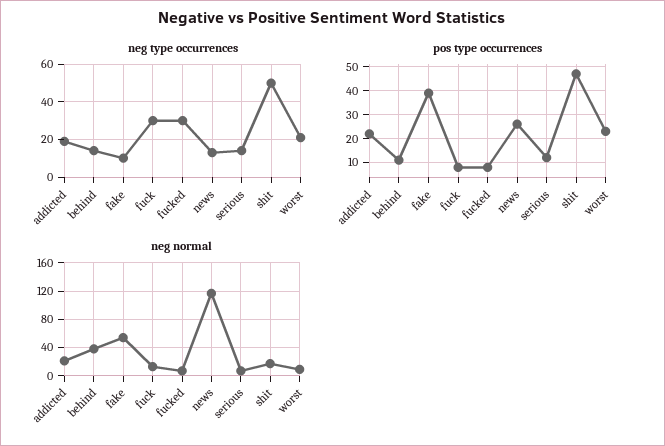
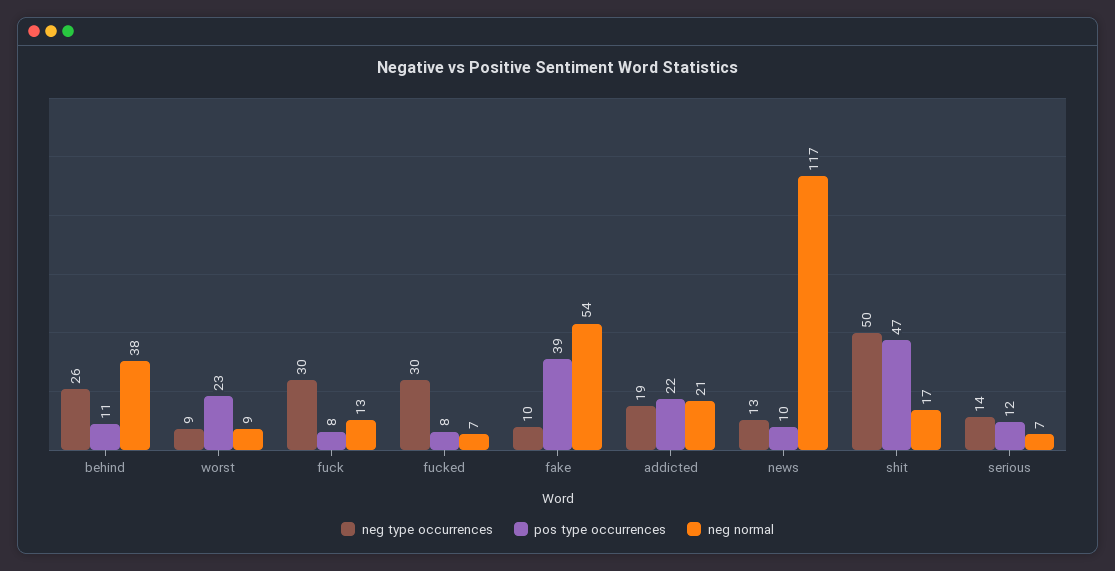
  {
    "neg type occurrences": {
      "addicted": 19,
-     "behind": 15,
+     "behind": 26,
      "fake": 10,
      "fuck": 30,
      "fucked": 30,
      "news": 13,
      "serious": 14,
      "shit": 50,
-     "worst": 20
+     "worst": 9
    },
    "pos type occurrences": {
      "addicted": 22,
      "behind": 11,
      "fake": 39,
      "fuck": 8,
      "fucked": 8,
-     "news": 25,
+     "news": 10,
      "serious": 12,
      "shit": 47,
      "worst": 23
    },
    "neg normal": {
      "addicted": 21,
      "behind": 38,
      "fake": 54,
      "fuck": 13,
      "fucked": 7,
      "news": 117,
      "serious": 7,
      "shit": 17,
      "worst": 9
    }
  }

